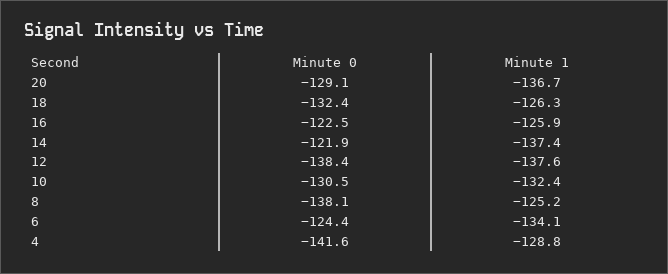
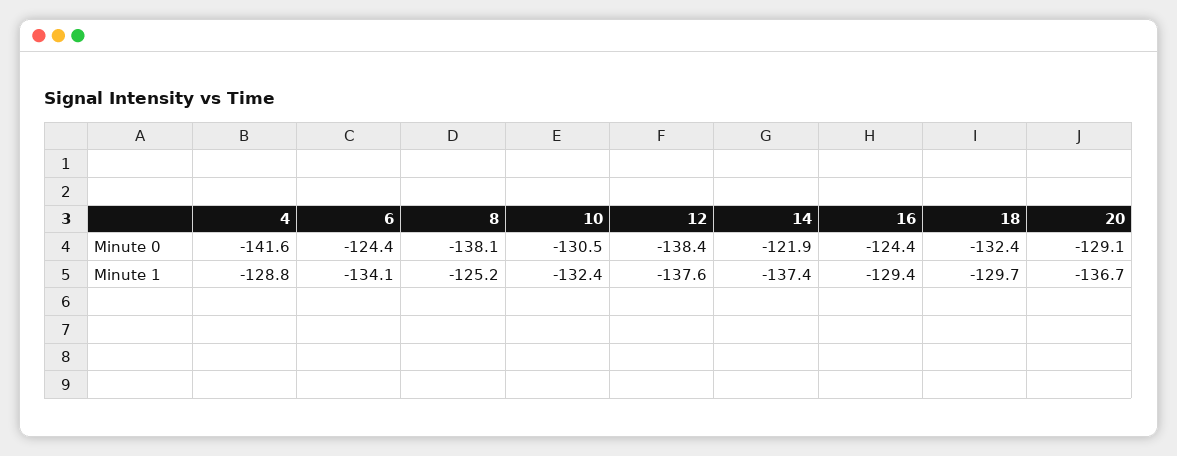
  {
    "Minute 0": {
      "20": -129.1,
      "18": -132.4,
-     "16": -122.5,
+     "16": -124.4,
      "14": -121.9,
      "12": -138.4,
      "10": -130.5,
      "8": -138.1,
      "6": -124.4,
      "4": -141.6
    },
    "Minute 1": {
      "20": -136.7,
-     "18": -126.3,
+     "18": -129.7,
-     "16": -125.9,
+     "16": -129.4,
      "14": -137.4,
      "12": -137.6,
      "10": -132.4,
      "8": -125.2,
      "6": -134.1,
      "4": -128.8
    }
  }

